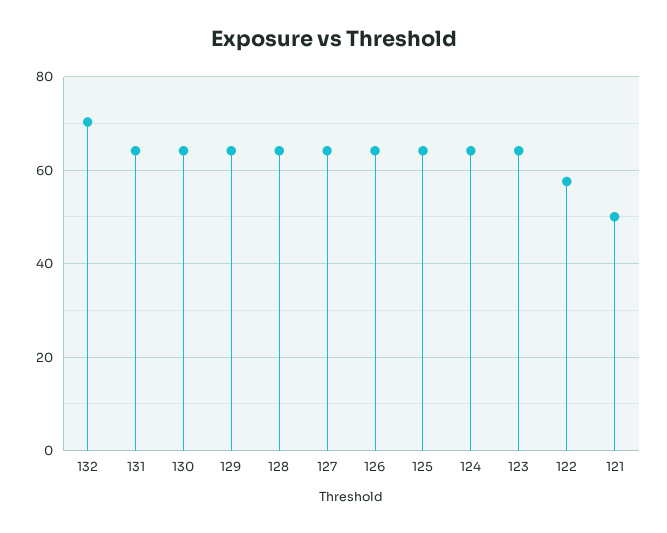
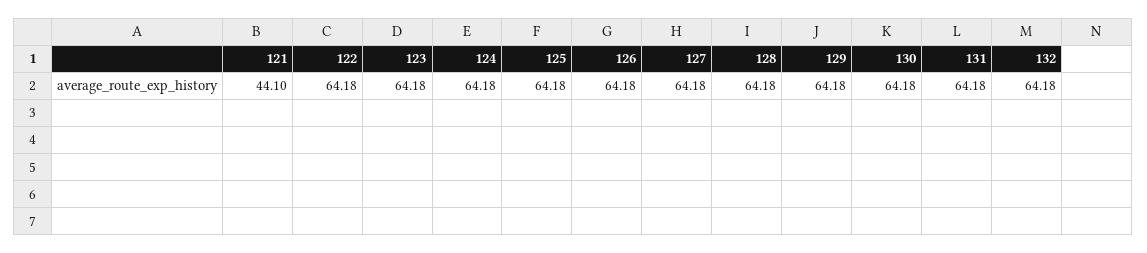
  {
-   "132": 70,
+   "132": 64.18,
    "131": 64.18,
    "130": 64.18,
    "129": 64.18,
    "128": 64.18,
    "127": 64.18,
    "126": 64.18,
    "125": 64.18,
    "124": 64.18,
    "123": 64.18,
-   "122": 58,
+   "122": 64.18,
-   "121": 50
+   "121": 44.1
  }

